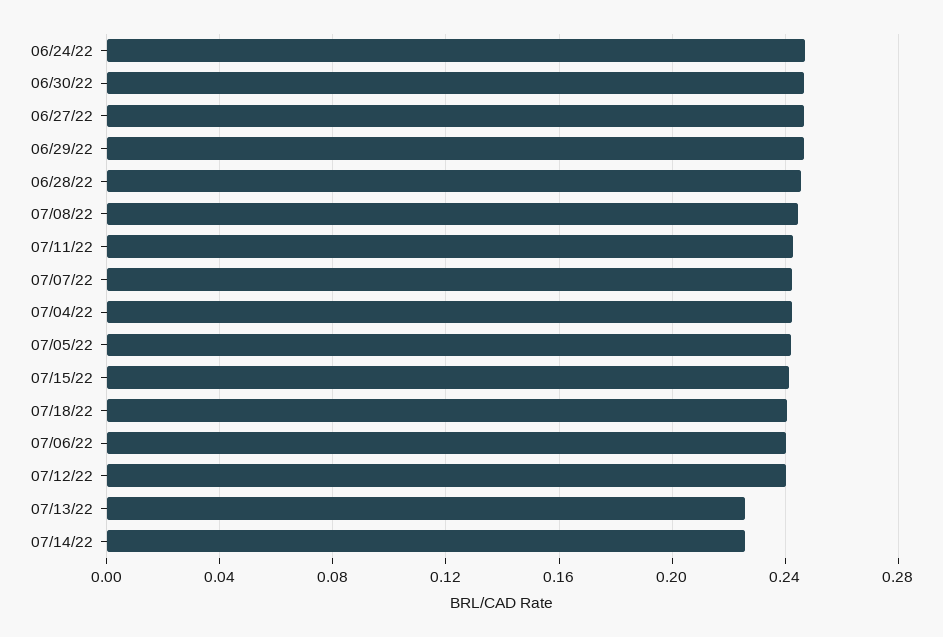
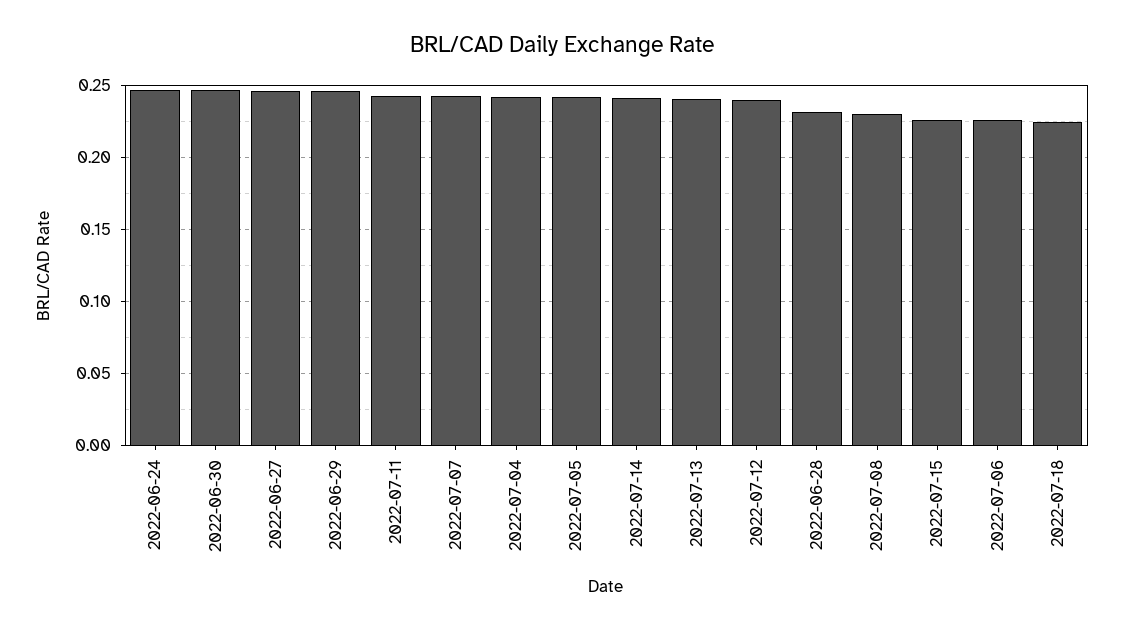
  {
    "06/24/22": 0.245,
    "06/30/22": 0.245,
    "06/27/22": 0.245,
    "06/29/22": 0.245,
-   "06/28/22": 0.245,
+   "06/28/22": 0.23,
-   "07/08/22": 0.245,
+   "07/08/22": 0.23,
    "07/11/22": 0.245,
    "07/07/22": 0.245,
    "07/04/22": 0.24,
    "07/05/22": 0.24,
-   "07/15/22": 0.24,
+   "07/15/22": 0.225,
-   "07/18/22": 0.24,
+   "07/18/22": 0.225,
-   "07/06/22": 0.24,
+   "07/06/22": 0.225,
    "07/12/22": 0.24,
-   "07/13/22": 0.225,
+   "07/13/22": 0.24,
-   "07/14/22": 0.225
+   "07/14/22": 0.24
  }

